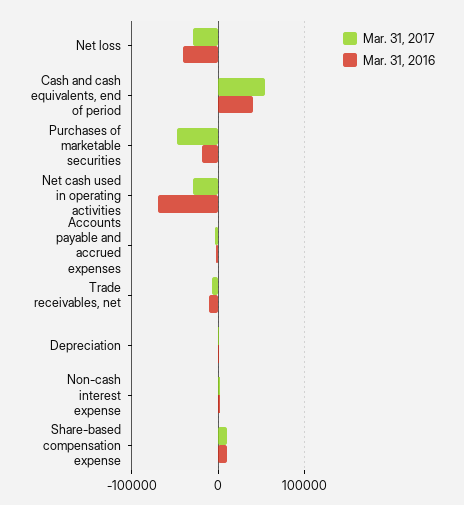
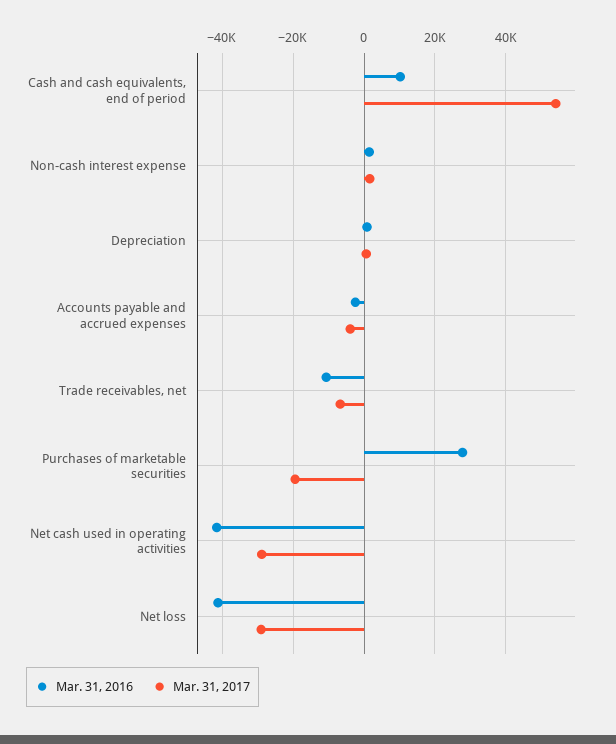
  {
    "Mar. 31, 2017": {
      "Net loss": -30000,
      "Cash and cash equivalents, end of period": 54000,
-     "Purchases of marketable securities": -50000,
+     "Purchases of marketable securities": -20000,
      "Net cash used in operating activities": -28000,
      "Accounts payable and accrued expenses": -4000,
      "Trade receivables, net": -6000,
      "Depreciation": 0,
-     "Non-cash interest expense": 2000,
+     "Non-cash interest expense": 2000
-     "Share-based compensation expense": 10000
    },
    "Mar. 31, 2016": {
      "Net loss": -42000,
-     "Cash and cash equivalents, end of period": 40000,
+     "Cash and cash equivalents, end of period": 10000,
-     "Purchases of marketable securities": -20000,
+     "Purchases of marketable securities": 28000,
-     "Net cash used in operating activities": -70000,
+     "Net cash used in operating activities": -42000,
      "Accounts payable and accrued expenses": -2000,
      "Trade receivables, net": -10000,
      "Depreciation": 0,
-     "Non-cash interest expense": 2000,
+     "Non-cash interest expense": 2000
-     "Share-based compensation expense": 10000
    }
  }

